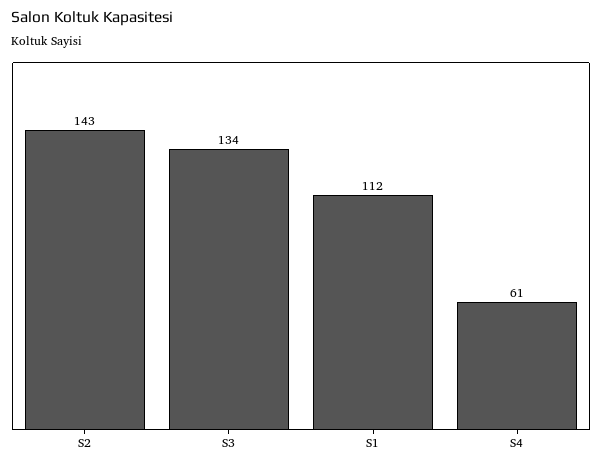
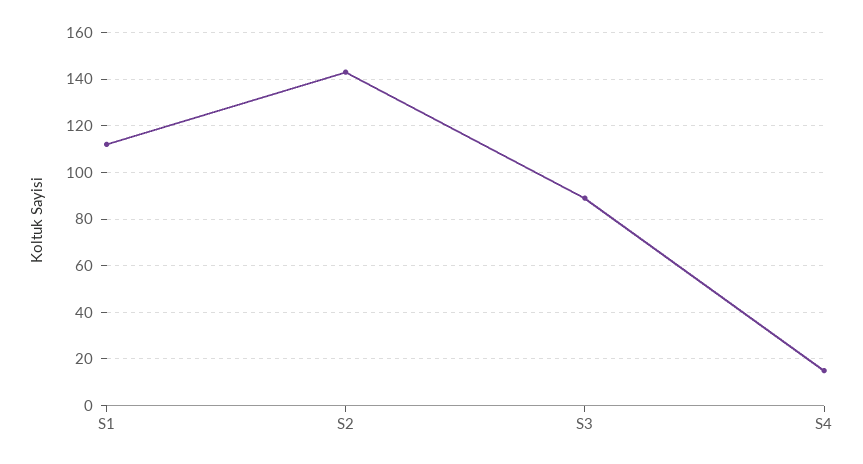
  {
    "S2": 143,
-   "S3": 134,
+   "S3": 90,
    "S1": 112,
-   "S4": 61
+   "S4": 15
  }

